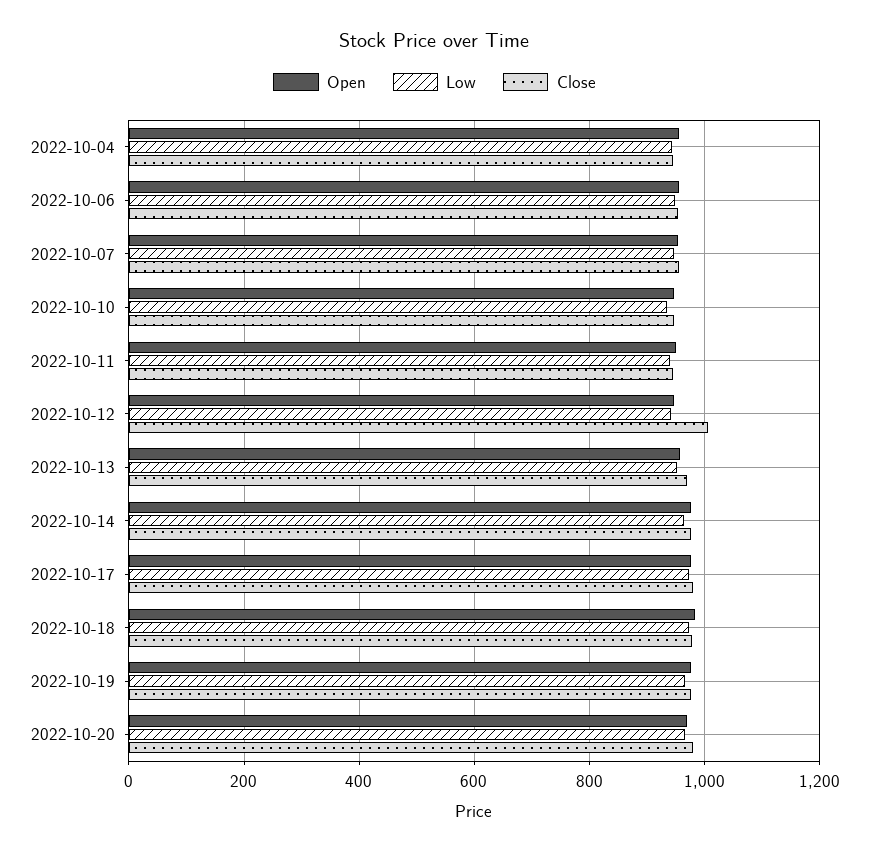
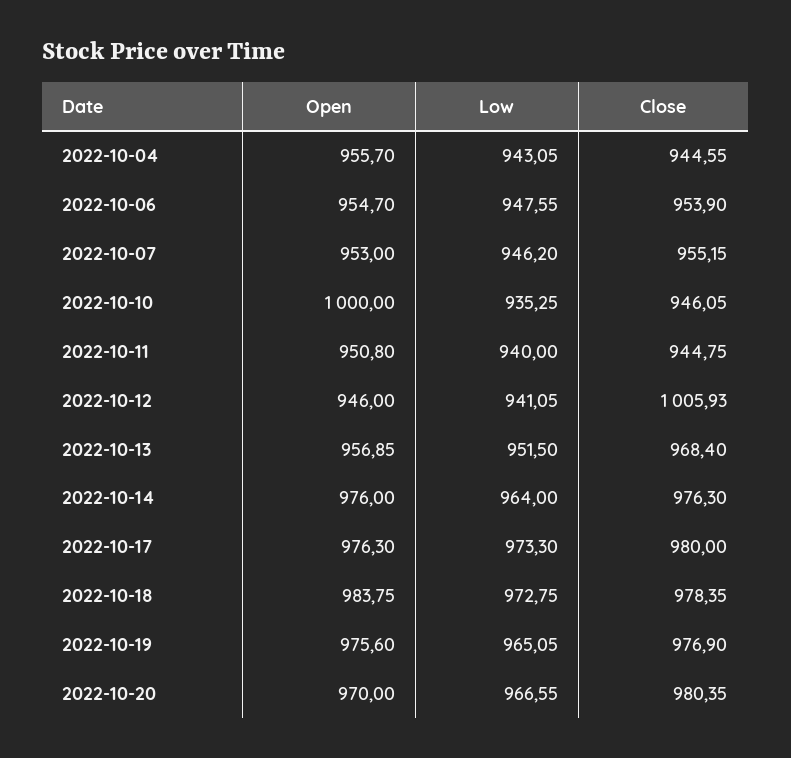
  {
    "Open": {
      "2022-10-04": 955.7,
      "2022-10-06": 954.7,
      "2022-10-07": 953,
-     "2022-10-10": 940,
+     "2022-10-10": 1000,
      "2022-10-11": 950.8,
      "2022-10-12": 946,
      "2022-10-13": 956.85,
      "2022-10-14": 976,
      "2022-10-17": 976.3,
      "2022-10-18": 983.75,
      "2022-10-19": 975.6,
      "2022-10-20": 970
    },
    "Low": {
      "2022-10-04": 943.05,
      "2022-10-06": 947.55,
      "2022-10-07": 946.2,
      "2022-10-10": 935.25,
      "2022-10-11": 940,
      "2022-10-12": 941.05,
      "2022-10-13": 951.5,
      "2022-10-14": 964,
      "2022-10-17": 973.3,
      "2022-10-18": 972.75,
      "2022-10-19": 965.05,
      "2022-10-20": 966.55
    },
    "Close": {
      "2022-10-04": 944.55,
      "2022-10-06": 953.9,
      "2022-10-07": 955.15,
      "2022-10-10": 946.05,
      "2022-10-11": 944.75,
      "2022-10-12": 1005.93,
      "2022-10-13": 968.4,
      "2022-10-14": 976.3,
      "2022-10-17": 980,
      "2022-10-18": 978.35,
      "2022-10-19": 976.9,
      "2022-10-20": 980.35
    }
  }

